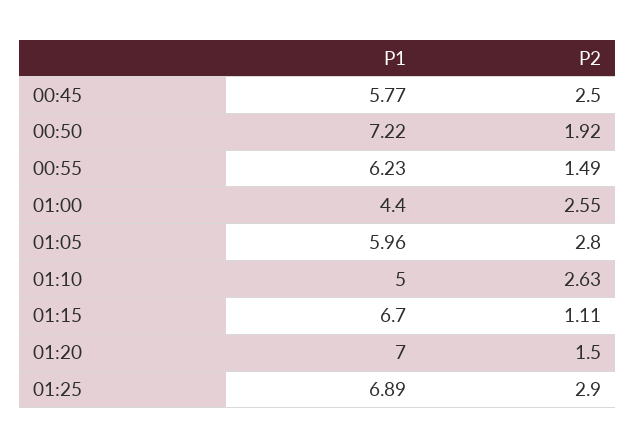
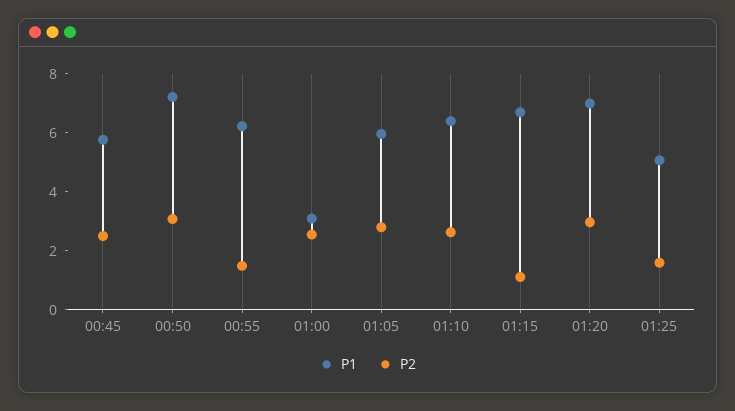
  {
    "P1": {
      "00:45": 5.77,
      "00:50": 7.22,
      "00:55": 6.23,
-     "01:00": 4.4,
+     "01:00": 3,
      "01:05": 5.96,
-     "01:10": 5,
+     "01:10": 6.5,
      "01:15": 6.7,
      "01:20": 7,
-     "01:25": 6.89
+     "01:25": 5
    },
    "P2": {
      "00:45": 2.5,
-     "00:50": 1.92,
+     "00:50": 3,
      "00:55": 1.49,
      "01:00": 2.55,
      "01:05": 2.8,
      "01:10": 2.63,
      "01:15": 1.11,
-     "01:20": 1.5,
+     "01:20": 3,
-     "01:25": 2.9
+     "01:25": 1.5
    }
  }

